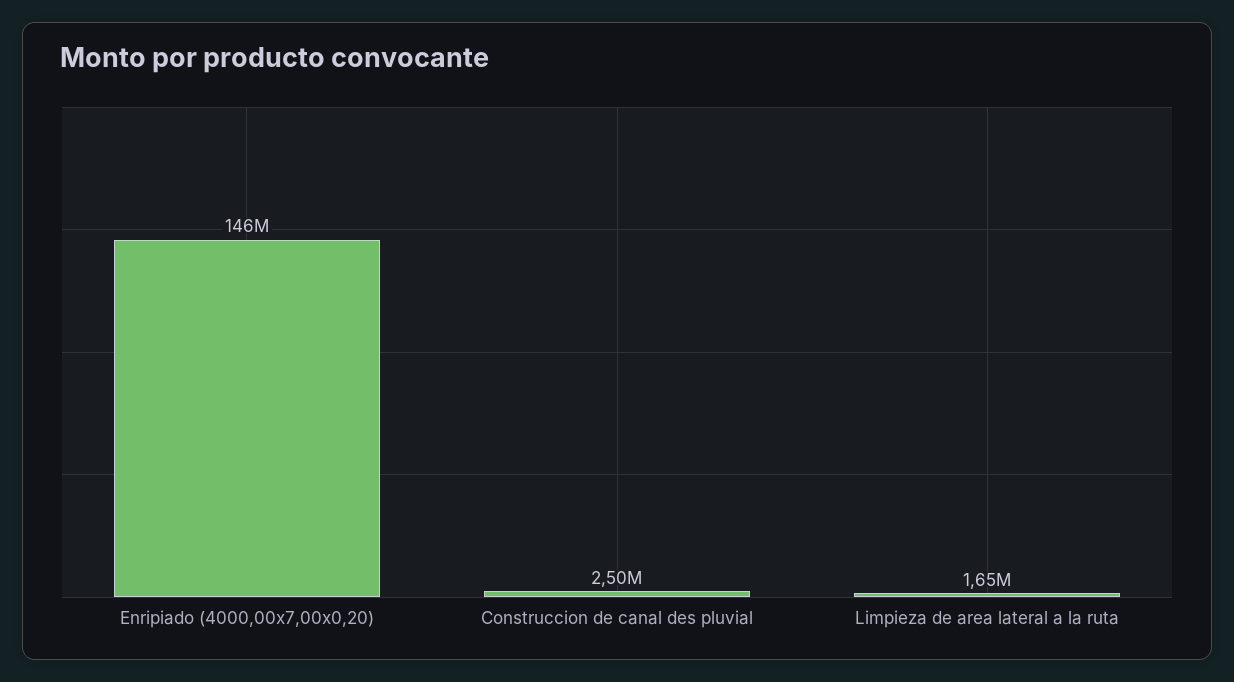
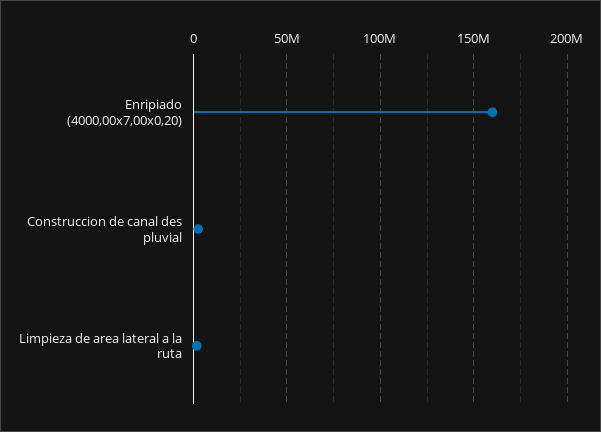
  {
-   "Enripiado (4000,00x7,00x0,20)": 146000000,
+   "Enripiado (4000,00x7,00x0,20)": 160000000,
    "Construccion de canal des pluvial": 2500000,
    "Limpieza de area lateral a la ruta": 1650000
  }

